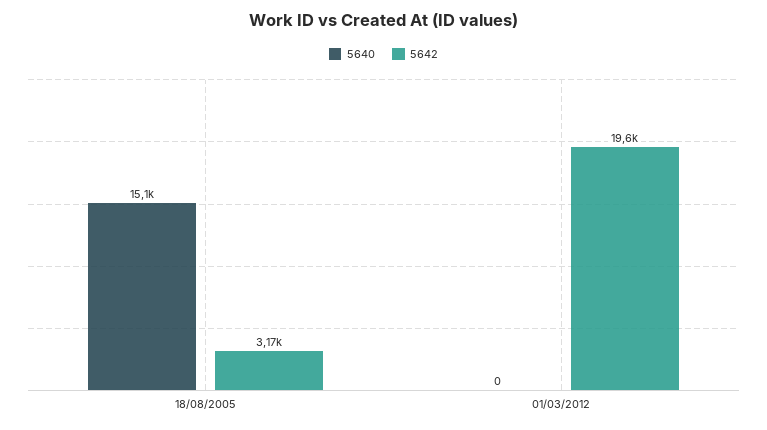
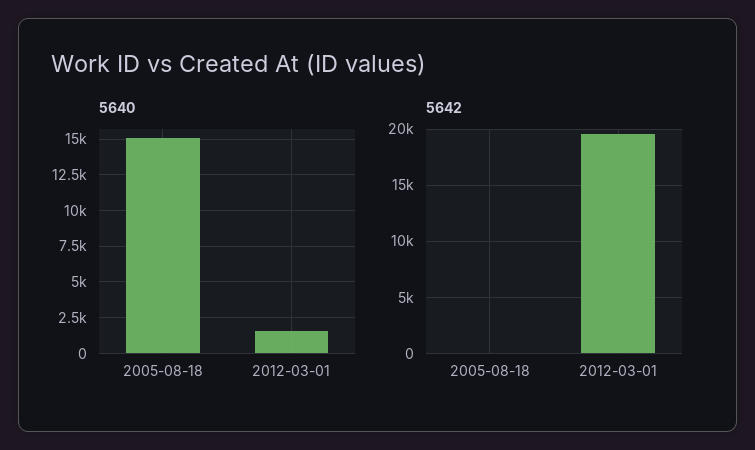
  {
    "5640": {
      "18/08/2005": 15100,
-     "01/03/2012": 0
+     "01/03/2012": 1500
    },
    "5642": {
-     "18/08/2005": 3170,
+     "18/08/2005": 0,
      "01/03/2012": 19600
    }
  }

